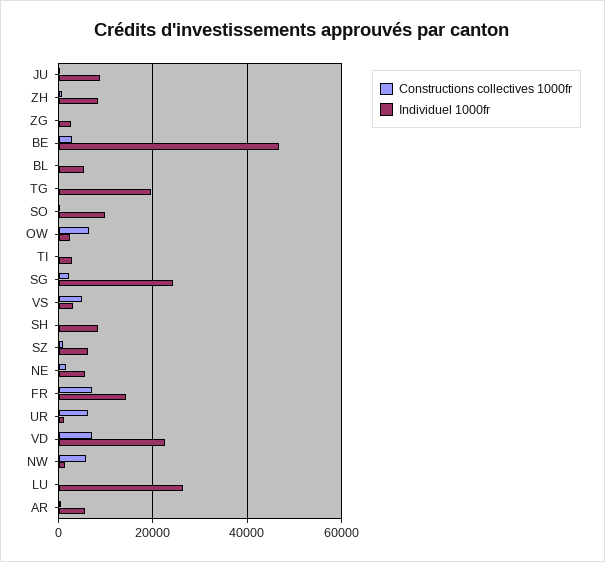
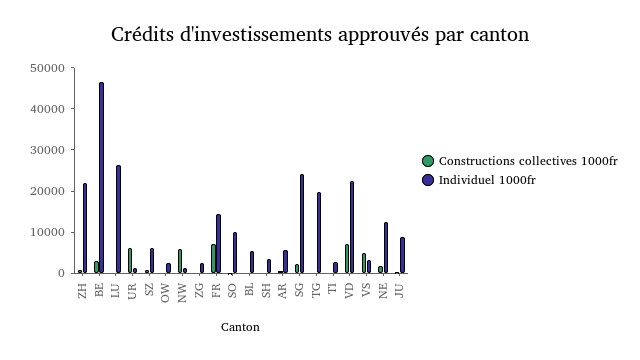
  {
    "Constructions collectives 1000fr": {
      "JU": 0,
      "ZH": 0,
      "ZG": 0,
      "BE": 2000,
      "BL": 0,
      "TG": 0,
      "SO": 0,
-     "OW": 6000,
+     "OW": 0,
      "TI": 0,
      "SG": 2000,
      "VS": 4000,
      "SH": 0,
      "SZ": 0,
      "NE": 2000,
      "FR": 8000,
      "UR": 6000,
      "VD": 8000,
      "NW": 6000,
      "LU": 0,
      "AR": 0
    },
    "Individuel 1000fr": {
      "JU": 8000,
-     "ZH": 8000,
+     "ZH": 22000,
      "ZG": 2000,
      "BE": 46000,
      "BL": 6000,
      "TG": 20000,
      "SO": 10000,
      "OW": 2000,
      "TI": 2000,
      "SG": 24000,
      "VS": 4000,
-     "SH": 8000,
+     "SH": 4000,
      "SZ": 6000,
-     "NE": 6000,
+     "NE": 12000,
      "FR": 14000,
      "UR": 2000,
      "VD": 22000,
      "NW": 2000,
      "LU": 26000,
      "AR": 6000
    }
  }

